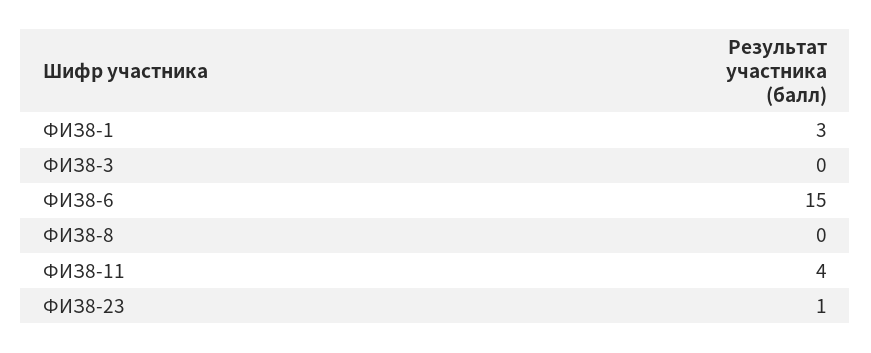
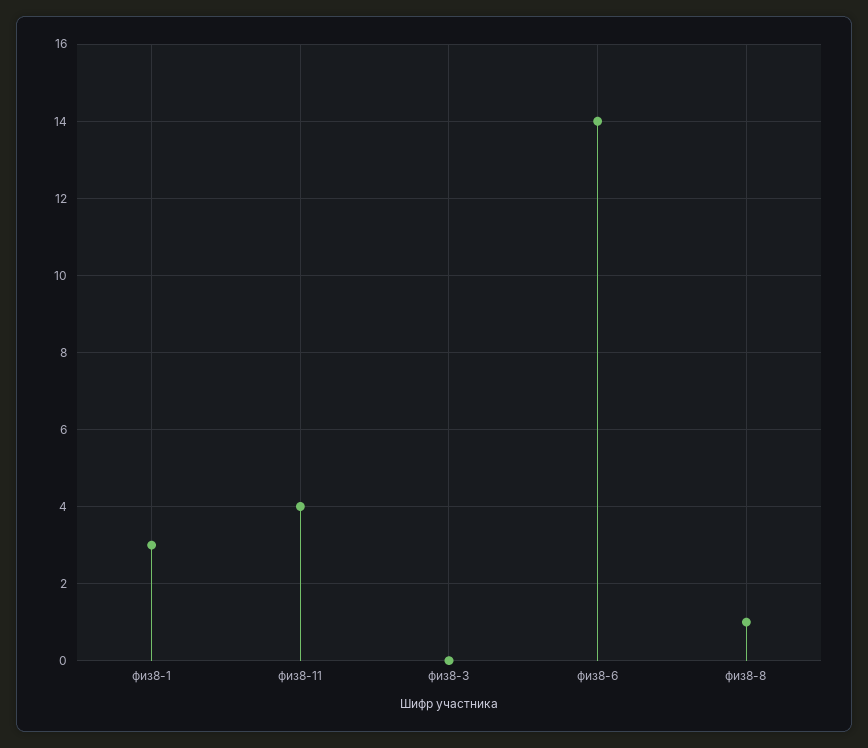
  {
    "ФИЗ8-1": 3,
    "ФИЗ8-3": 0,
-   "ФИЗ8-6": 15,
+   "ФИЗ8-6": 14,
-   "ФИЗ8-8": 0,
+   "ФИЗ8-8": 1,
-   "ФИЗ8-11": 4,
+   "ФИЗ8-11": 4
-   "ФИЗ8-23": 1
  }

